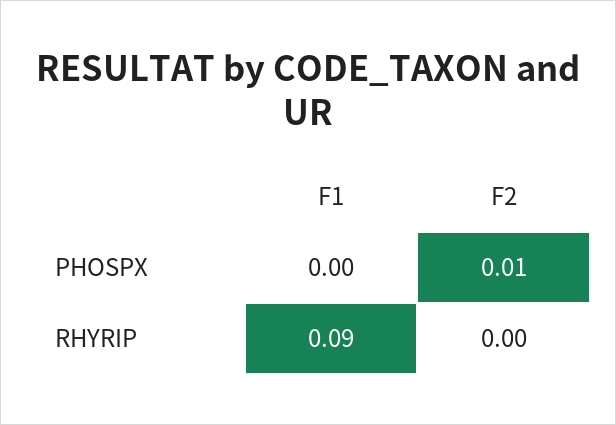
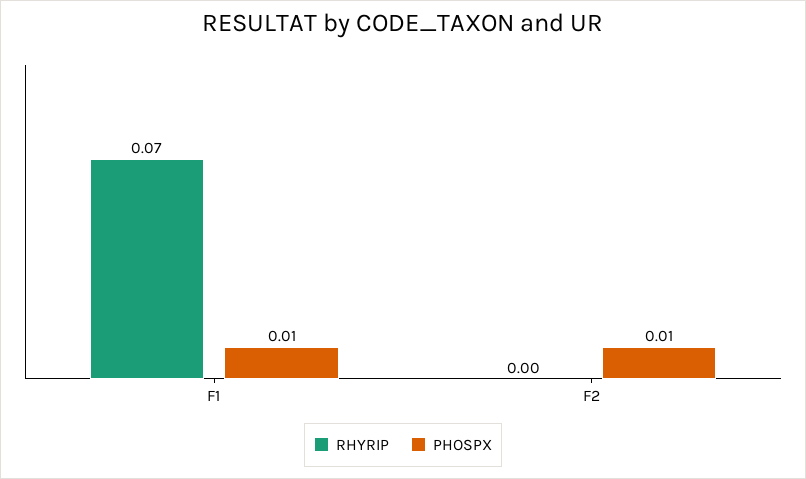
  {
    "PHOSPX": {
-     "F1": 0,
+     "F1": 0.01,
      "F2": 0.01
    },
    "RHYRIP": {
-     "F1": 0.09,
+     "F1": 0.07,
      "F2": 0
    }
  }

